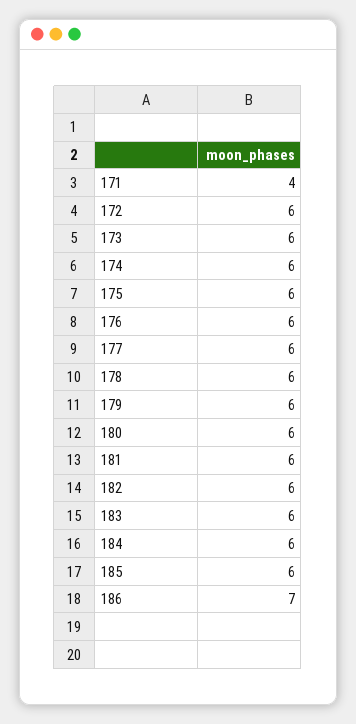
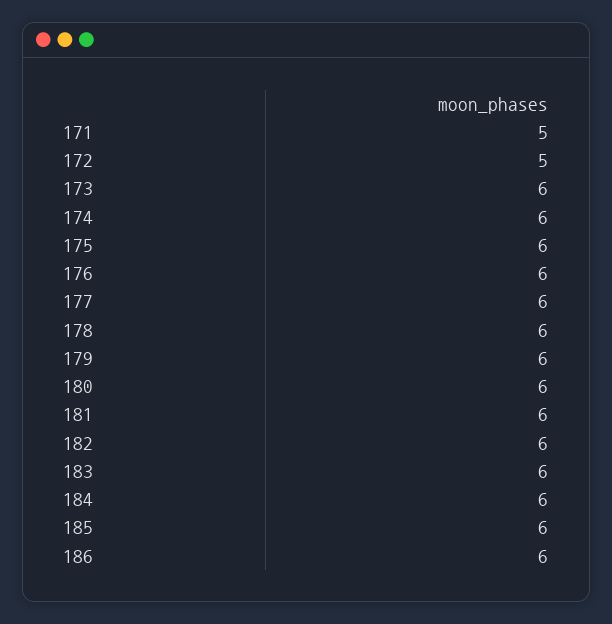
  {
-   "171": 4,
+   "171": 5,
-   "172": 6,
+   "172": 5,
    "173": 6,
    "174": 6,
    "175": 6,
    "176": 6,
    "177": 6,
    "178": 6,
    "179": 6,
    "180": 6,
    "181": 6,
    "182": 6,
    "183": 6,
    "184": 6,
    "185": 6,
-   "186": 7
+   "186": 6
  }

